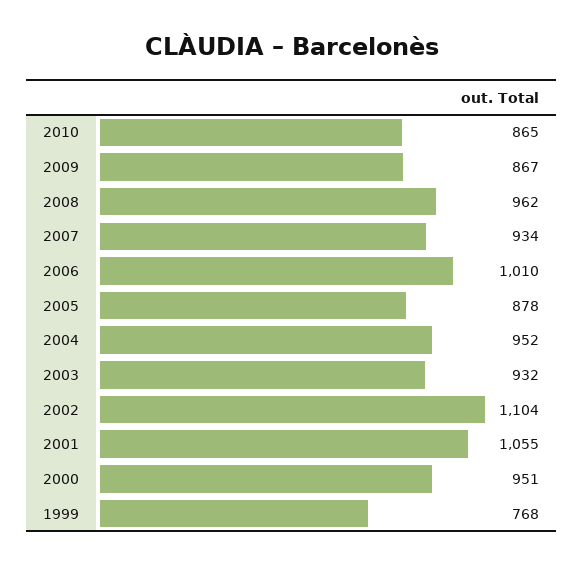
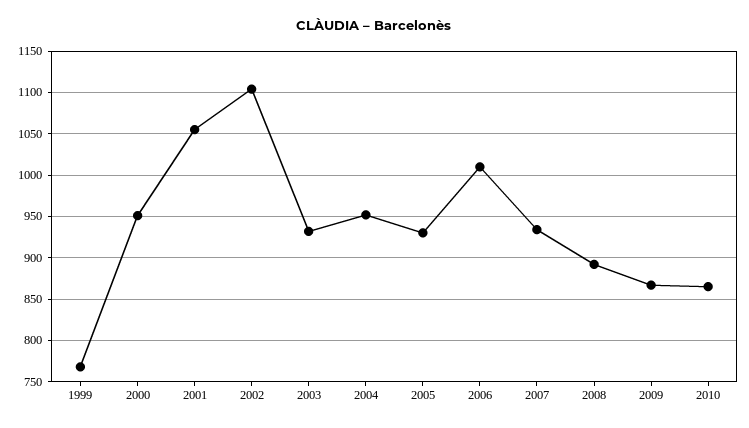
  {
    "2010": 865,
    "2009": 867,
-   "2008": 962,
+   "2008": 890,
    "2007": 934,
    "2006": 1010,
-   "2005": 878,
+   "2005": 930,
    "2004": 952,
    "2003": 932,
    "2002": 1104,
    "2001": 1055,
    "2000": 951,
    "1999": 768
  }

